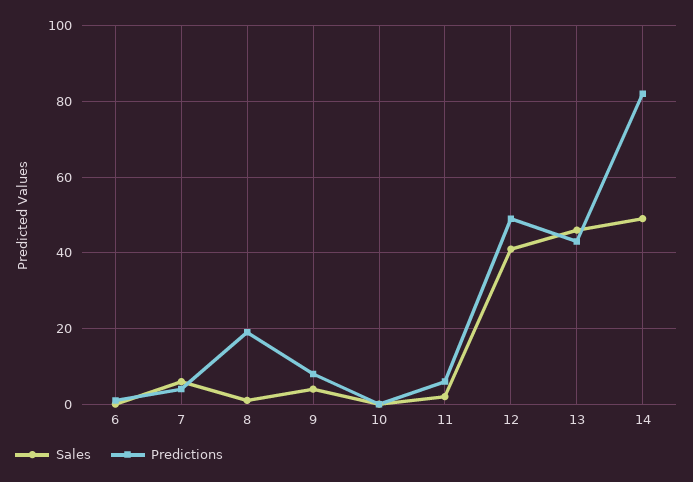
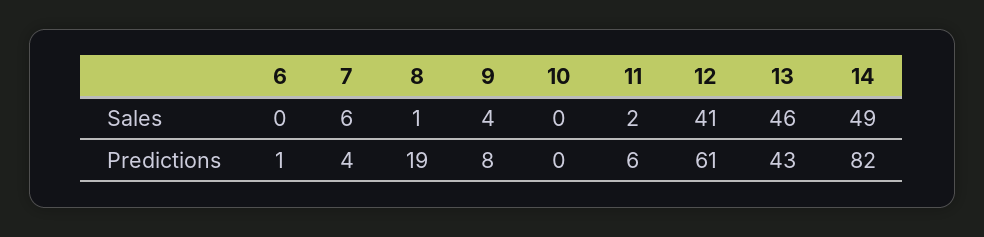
  {
    "Sales": {
      "6": 0,
      "7": 6,
      "8": 1,
      "9": 4,
      "10": 0,
      "11": 2,
      "12": 41,
      "13": 46,
      "14": 49
    },
    "Predictions": {
      "6": 1,
      "7": 4,
      "8": 19,
      "9": 8,
      "10": 0,
      "11": 6,
-     "12": 50,
+     "12": 61,
      "13": 43,
      "14": 82
    }
  }

